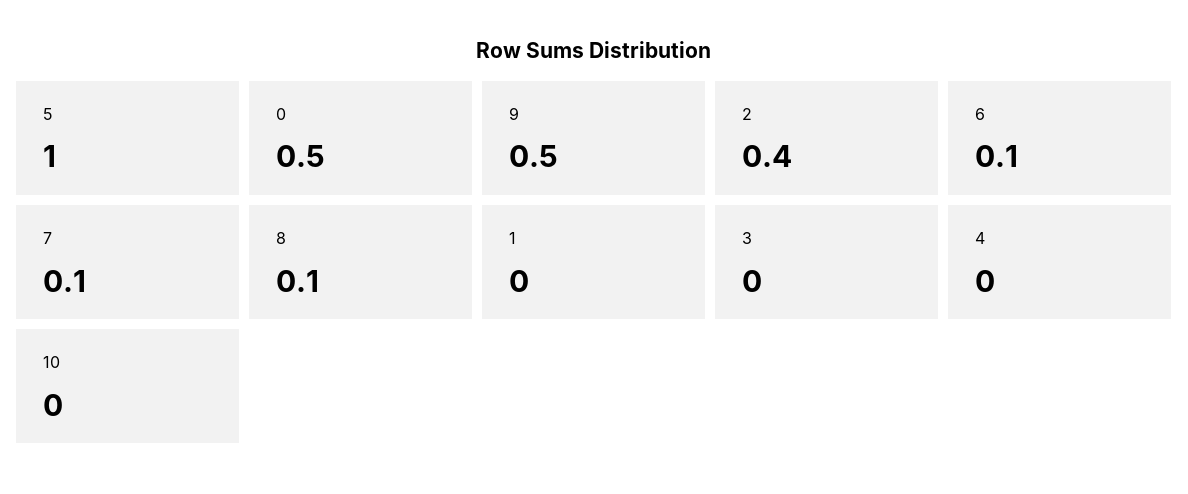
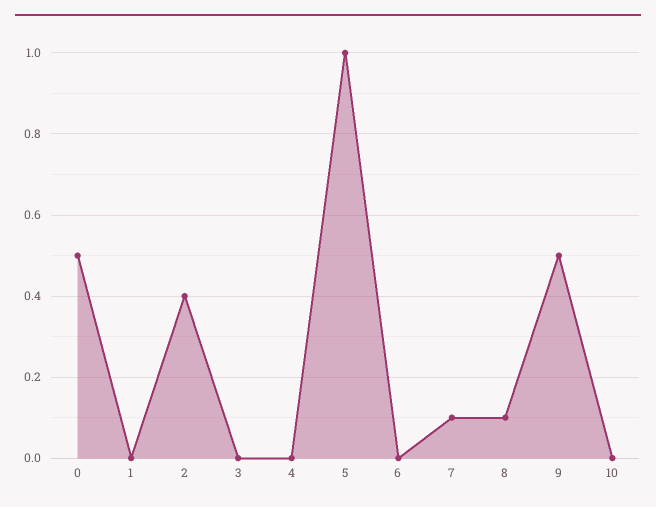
  {
    "5": 1,
    "0": 0.5,
    "9": 0.5,
    "2": 0.4,
-   "6": 0.1,
+   "6": 0,
    "7": 0.1,
    "8": 0.1,
    "1": 0,
    "3": 0,
    "4": 0,
    "10": 0
  }

